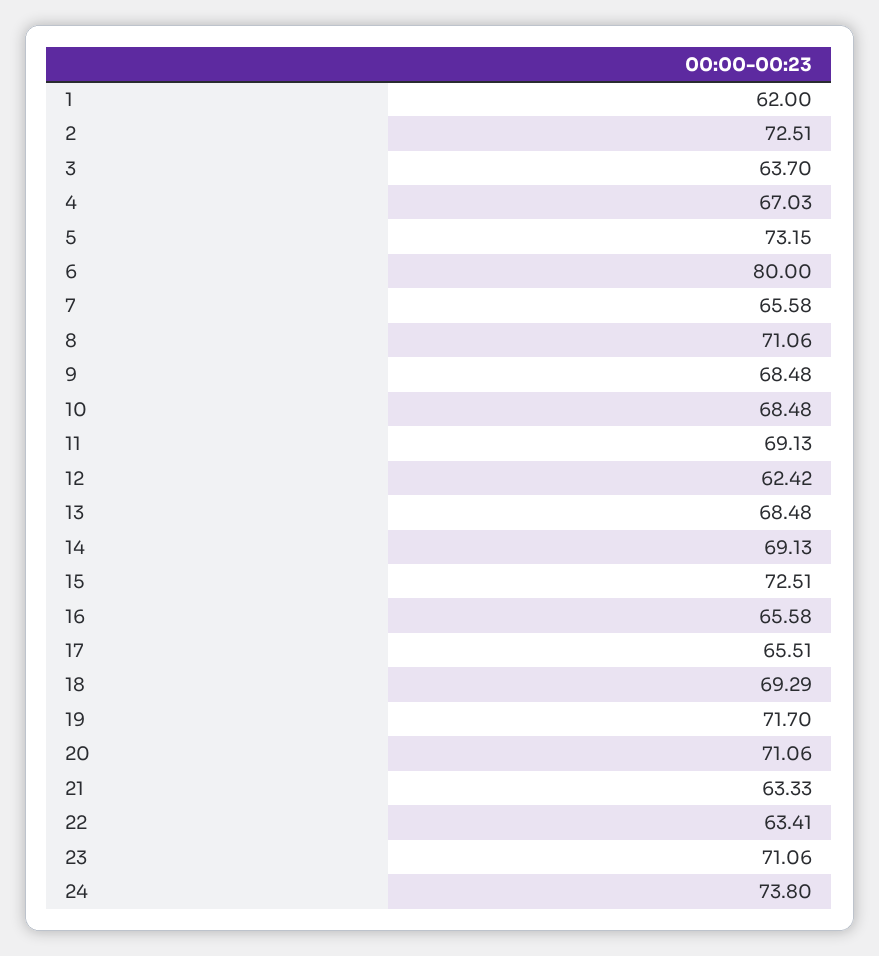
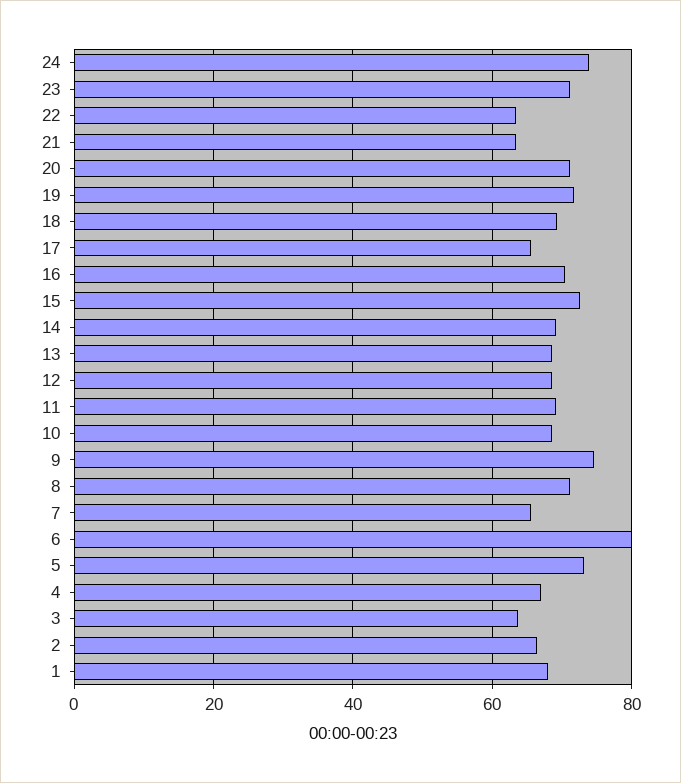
  {
-   "1": 62,
+   "1": 68,
-   "2": 72.51,
+   "2": 66,
    "3": 63.7,
    "4": 67.03,
    "5": 73.15,
    "6": 80,
    "7": 65.58,
    "8": 71.06,
-   "9": 68.48,
+   "9": 74,
    "10": 68.48,
    "11": 69.13,
-   "12": 62.42,
+   "12": 68,
    "13": 68.48,
    "14": 69.13,
    "15": 72.51,
-   "16": 65.58,
+   "16": 70,
    "17": 65.51,
    "18": 69.29,
    "19": 71.7,
    "20": 71.06,
    "21": 63.33,
    "22": 63.41,
    "23": 71.06,
    "24": 73.8
  }

